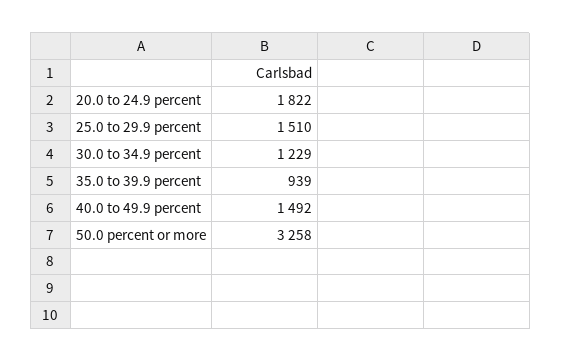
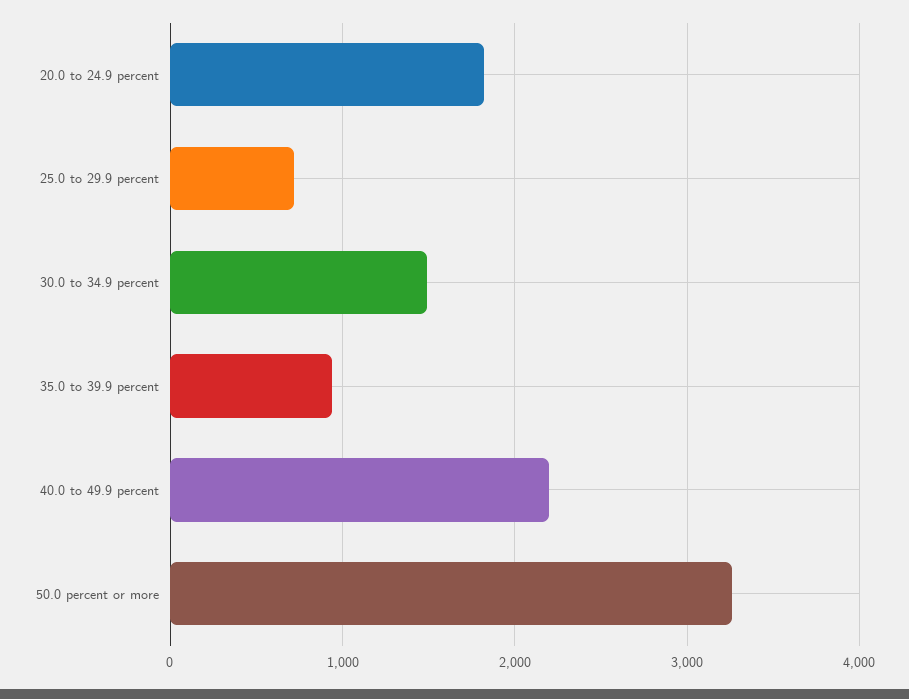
  {
    "20.0 to 24.9 percent": 1822,
-   "25.0 to 29.9 percent": 1510,
+   "25.0 to 29.9 percent": 700,
-   "30.0 to 34.9 percent": 1229,
+   "30.0 to 34.9 percent": 1500,
    "35.0 to 39.9 percent": 939,
-   "40.0 to 49.9 percent": 1492,
+   "40.0 to 49.9 percent": 2200,
    "50.0 percent or more": 3258
  }

